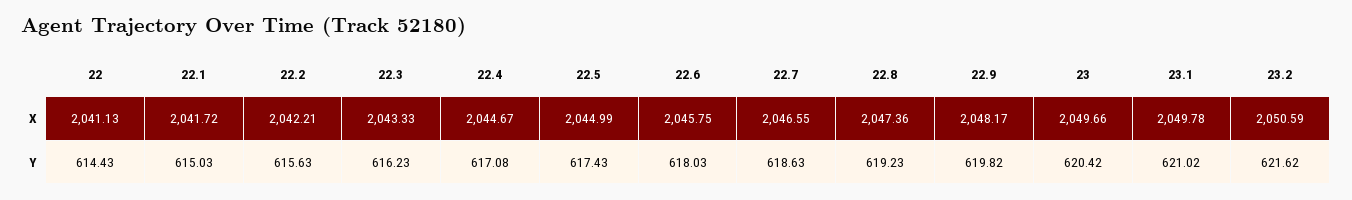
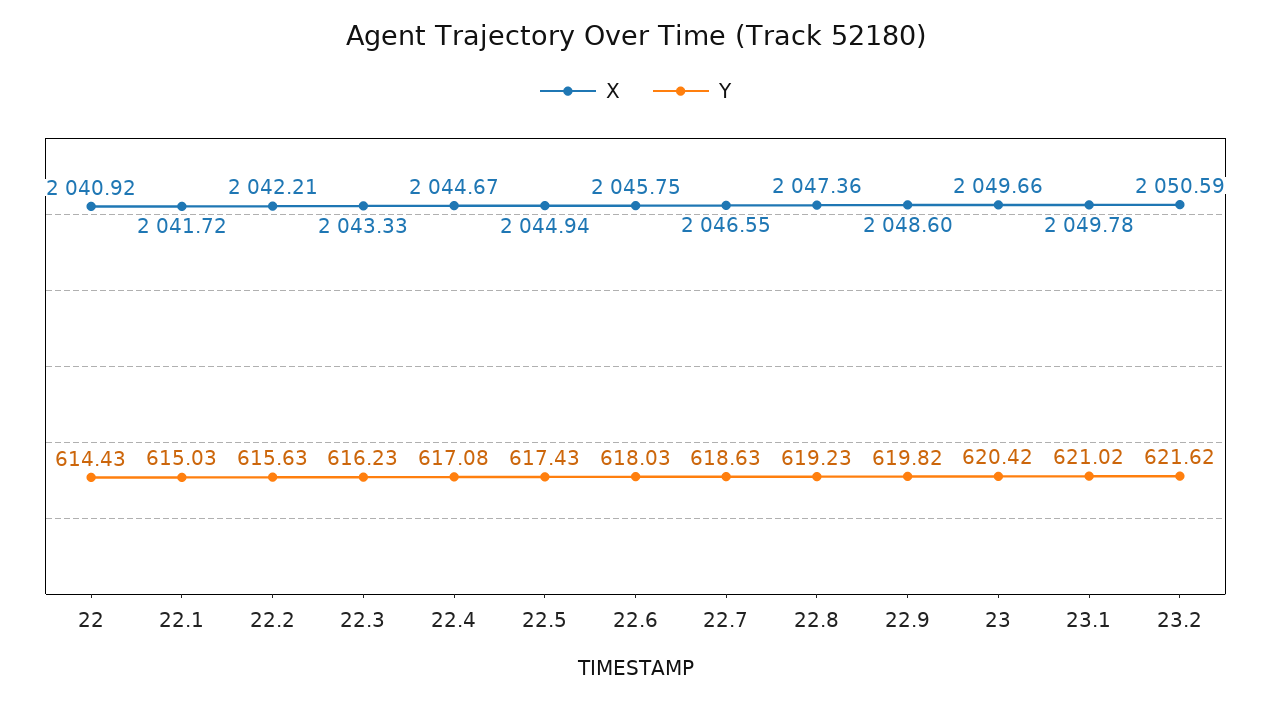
  {
    "X": {
-     "22": 2041.13,
+     "22": 2040.92,
      "22.1": 2041.72,
      "22.2": 2042.21,
      "22.3": 2043.33,
      "22.4": 2044.67,
-     "22.5": 2044.99,
+     "22.5": 2044.94,
      "22.6": 2045.75,
      "22.7": 2046.55,
      "22.8": 2047.36,
-     "22.9": 2048.17,
+     "22.9": 2048.6,
      "23": 2049.66,
      "23.1": 2049.78,
      "23.2": 2050.59
    },
    "Y": {
      "22": 614.43,
      "22.1": 615.03,
      "22.2": 615.63,
      "22.3": 616.23,
      "22.4": 617.08,
      "22.5": 617.43,
      "22.6": 618.03,
      "22.7": 618.63,
      "22.8": 619.23,
      "22.9": 619.82,
      "23": 620.42,
      "23.1": 621.02,
      "23.2": 621.62
    }
  }

